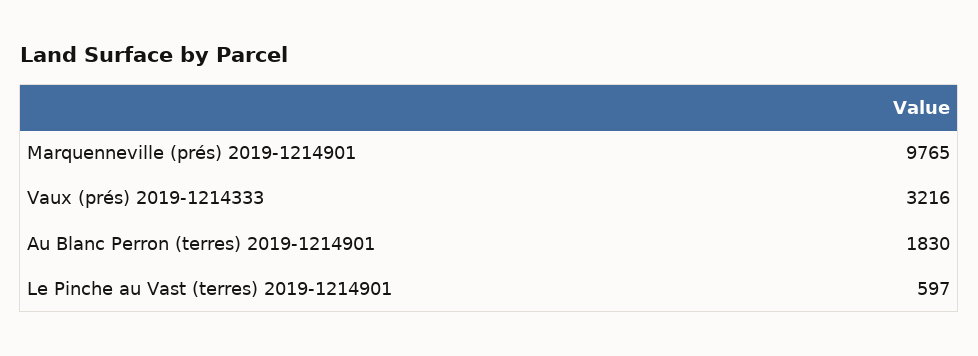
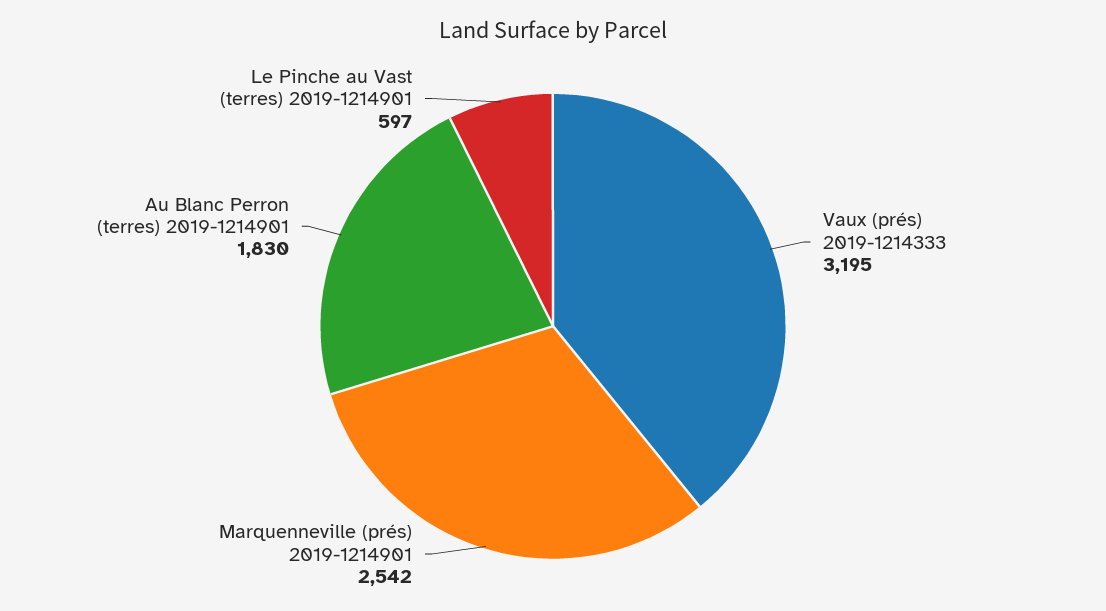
  {
-   "Marquenneville (prés) 2019-1214901": 9765,
+   "Marquenneville (prés) 2019-1214901": 2542,
-   "Vaux (prés) 2019-1214333": 3216,
+   "Vaux (prés) 2019-1214333": 3195,
    "Au Blanc Perron (terres) 2019-1214901": 1830,
    "Le Pinche au Vast (terres) 2019-1214901": 597
  }

